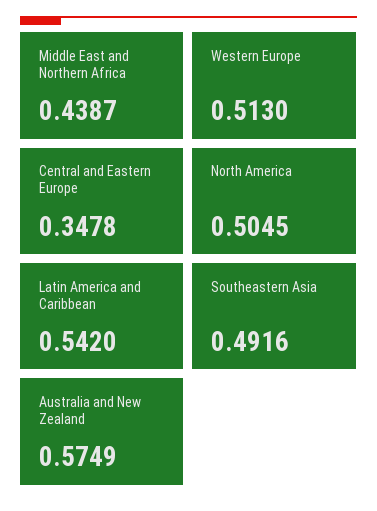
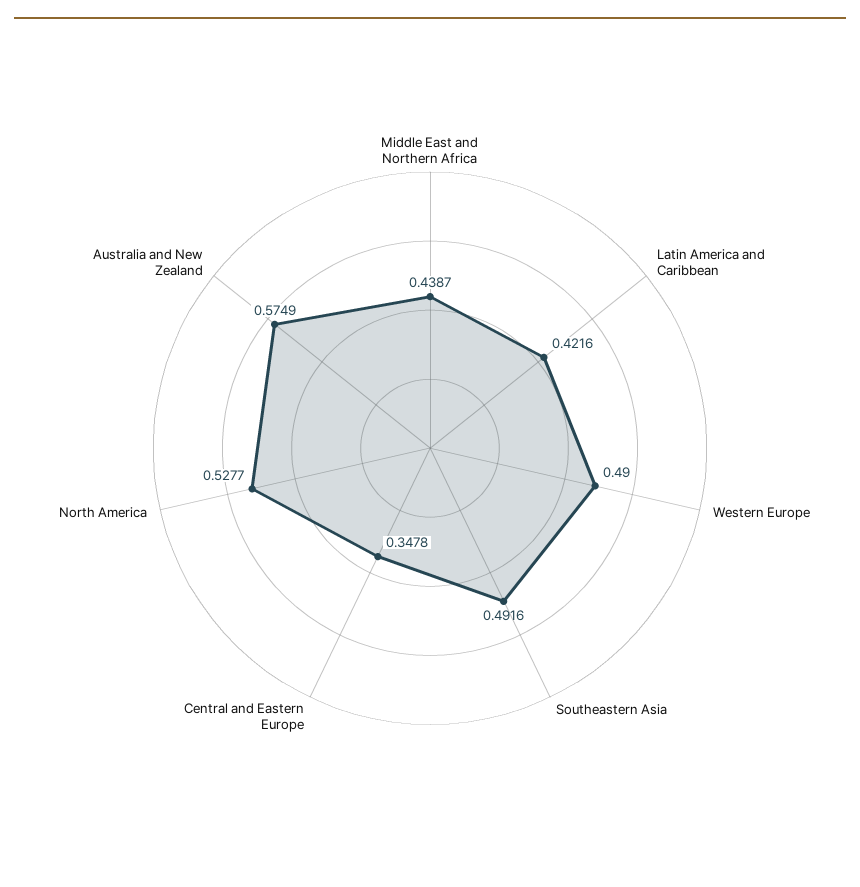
  {
    "Middle East and Northern Africa": 0.4387,
-   "Western Europe": 0.513,
+   "Western Europe": 0.49,
    "Central and Eastern Europe": 0.3478,
-   "North America": 0.5045,
+   "North America": 0.5277,
-   "Latin America and Caribbean": 0.542,
+   "Latin America and Caribbean": 0.4216,
    "Southeastern Asia": 0.4916,
    "Australia and New Zealand": 0.5749
  }

